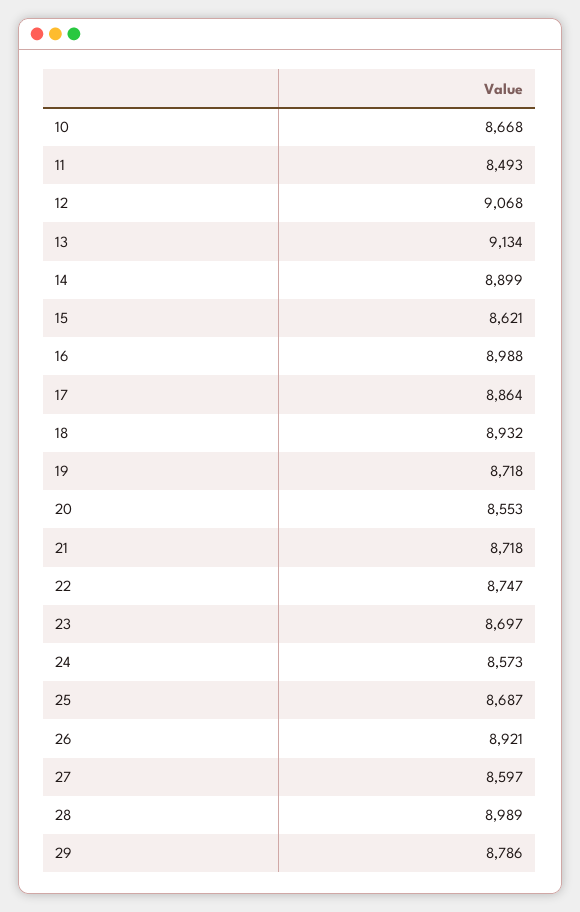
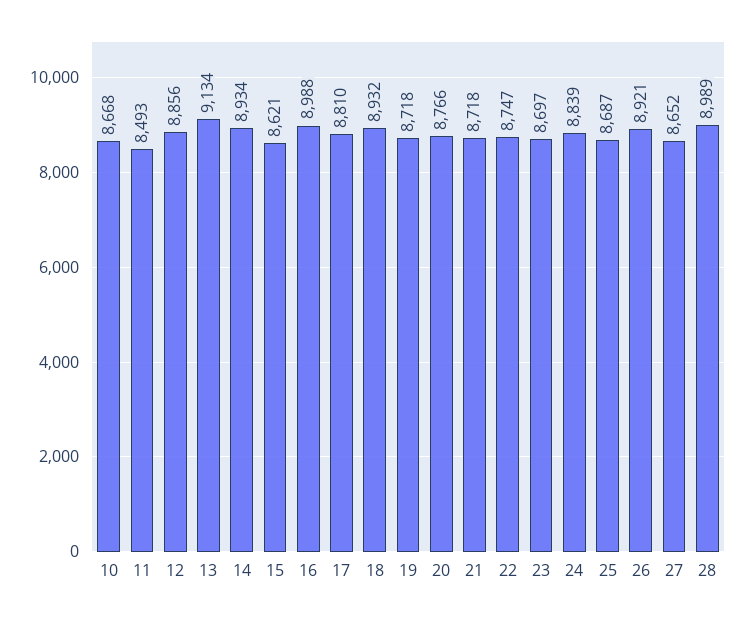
  {
    "10": 8668,
    "11": 8493,
-   "12": 9068,
+   "12": 8856,
    "13": 9134,
-   "14": 8899,
+   "14": 8934,
    "15": 8621,
    "16": 8988,
-   "17": 8864,
+   "17": 8810,
    "18": 8932,
    "19": 8718,
-   "20": 8553,
+   "20": 8766,
    "21": 8718,
    "22": 8747,
    "23": 8697,
-   "24": 8573,
+   "24": 8839,
    "25": 8687,
    "26": 8921,
-   "27": 8597,
+   "27": 8652,
-   "28": 8989,
+   "28": 8989
-   "29": 8786
  }

